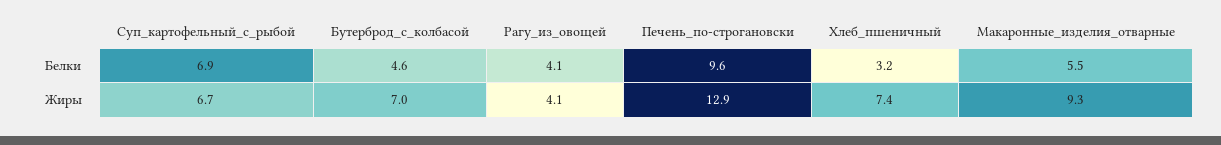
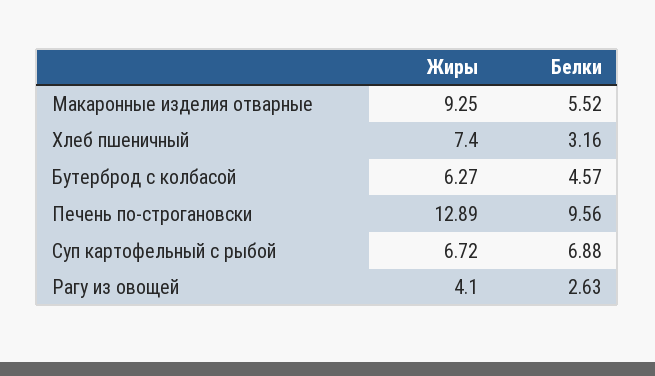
  {
    "Суп_картофельный_с_рыбой": {
      "Белки": 6.88,
      "Жиры": 6.72
    },
    "Бутерброд_с_колбасой": {
      "Белки": 4.57,
-     "Жиры": 7
+     "Жиры": 6.27
    },
    "Рагу_из_овощей": {
-     "Белки": 4.1,
+     "Белки": 2.63,
      "Жиры": 4.1
    },
    "Печень_по-строгановски": {
      "Белки": 9.56,
      "Жиры": 12.89
    },
    "Хлеб_пшеничный": {
      "Белки": 3.16,
      "Жиры": 7.4
    },
    "Макаронные_изделия_отварные": {
      "Белки": 5.52,
      "Жиры": 9.25
    }
  }

